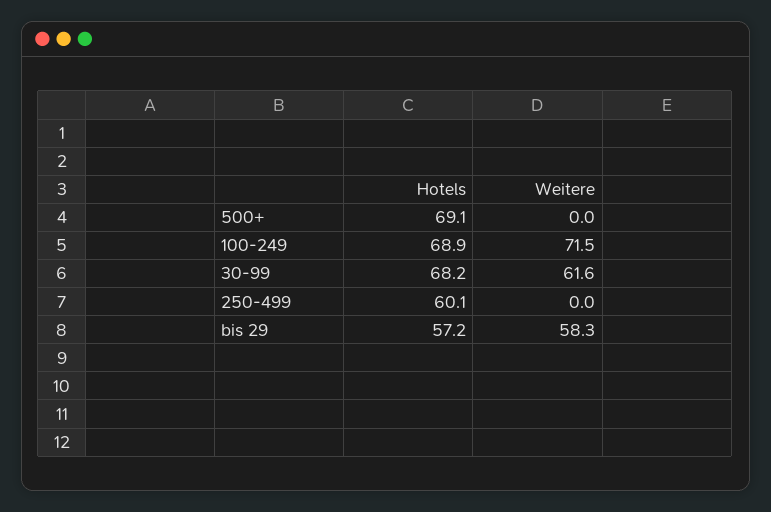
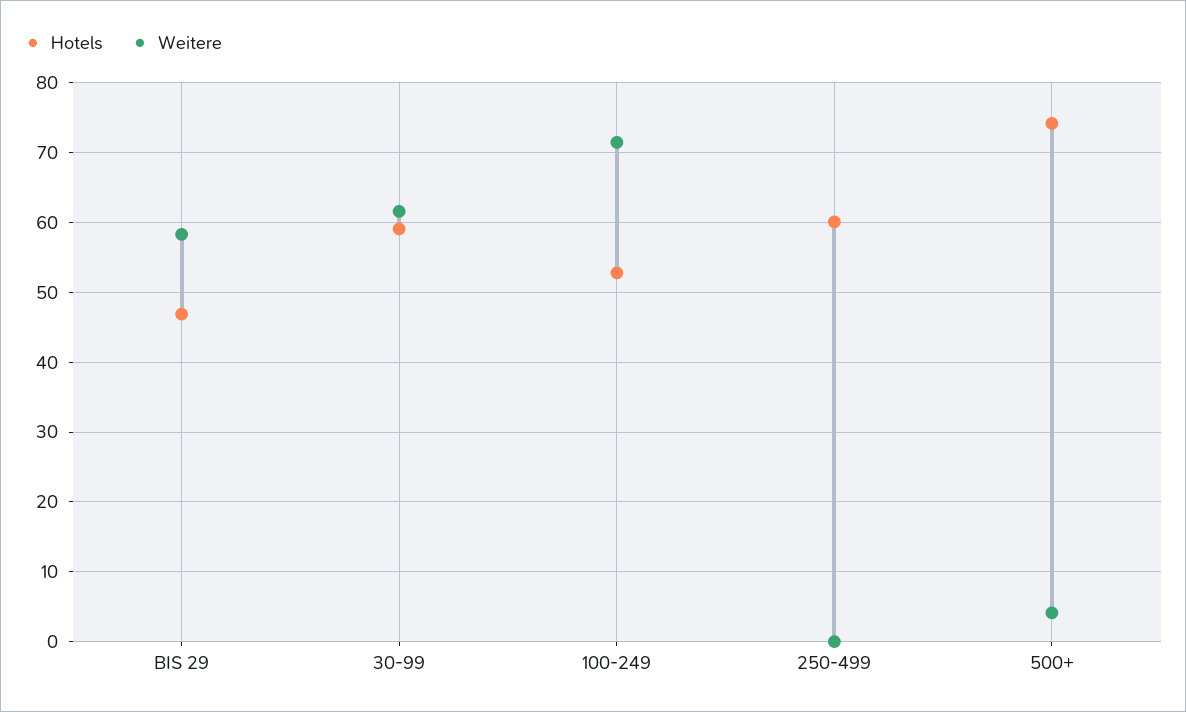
  {
    "Hotels": {
-     "500+": 69.1,
+     "500+": 74,
-     "100-249": 68.9,
+     "100-249": 53,
-     "30-99": 68.2,
+     "30-99": 59,
      "250-499": 60.1,
-     "bis 29": 57.2
+     "bis 29": 47
    },
    "Weitere": {
-     "500+": 0,
+     "500+": 4,
      "100-249": 71.5,
      "30-99": 61.6,
      "250-499": 0,
      "bis 29": 58.3
    }
  }

